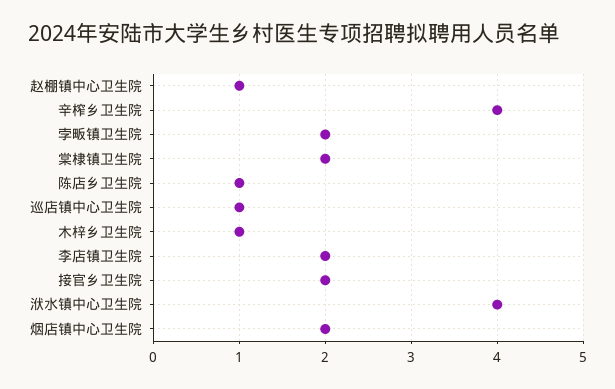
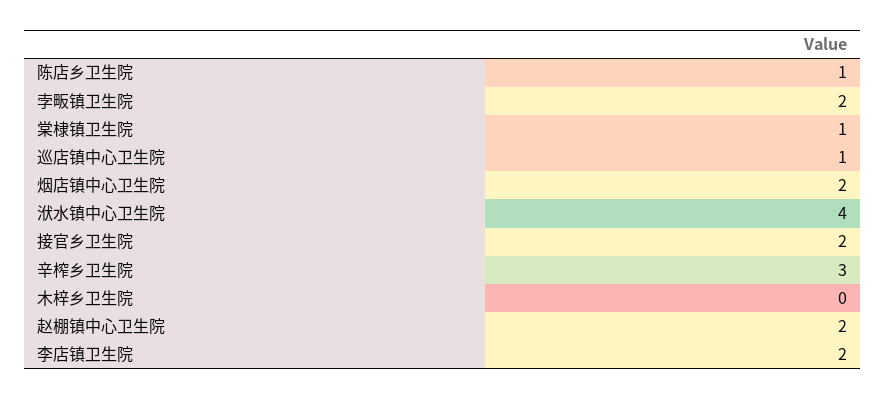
  {
-   "赵棚镇中心卫生院": 1,
+   "赵棚镇中心卫生院": 2,
-   "辛榨乡卫生院": 4,
+   "辛榨乡卫生院": 3,
    "孛畈镇卫生院": 2,
-   "棠棣镇卫生院": 2,
+   "棠棣镇卫生院": 1,
    "陈店乡卫生院": 1,
    "巡店镇中心卫生院": 1,
-   "木梓乡卫生院": 1,
+   "木梓乡卫生院": 0,
    "李店镇卫生院": 2,
    "接官乡卫生院": 2,
    "洑水镇中心卫生院": 4,
    "烟店镇中心卫生院": 2
  }

